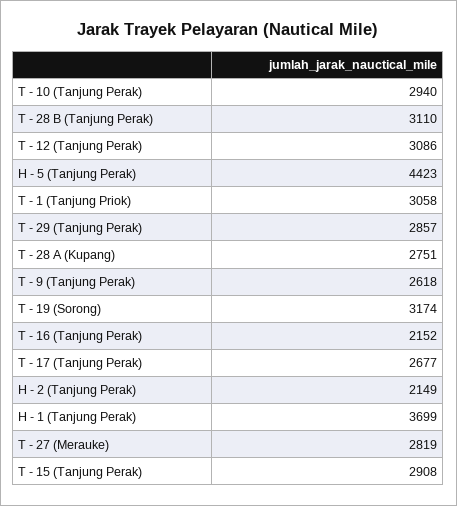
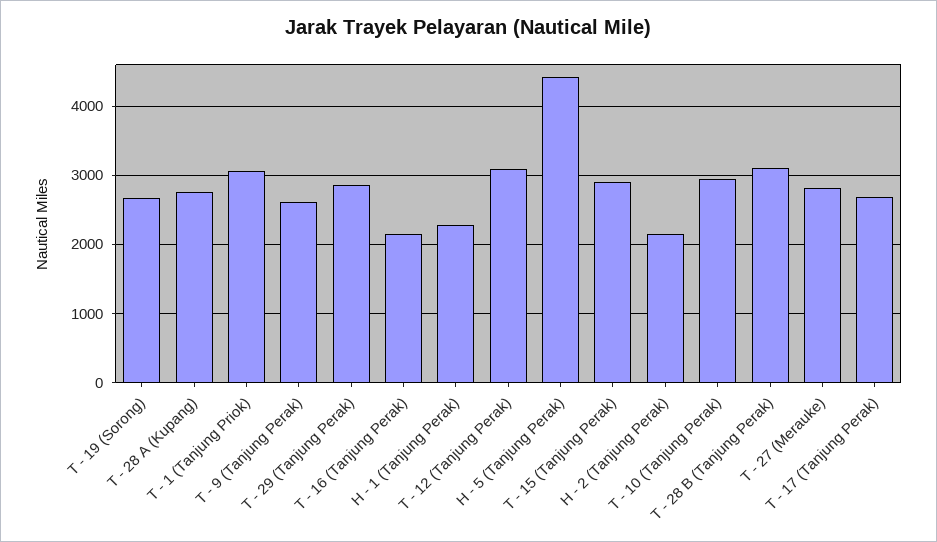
  {
    "T - 10 (Tanjung Perak)": 2940,
    "T - 28 B (Tanjung Perak)": 3110,
    "T - 12 (Tanjung Perak)": 3086,
    "H - 5 (Tanjung Perak)": 4423,
    "T - 1 (Tanjung Priok)": 3058,
    "T - 29 (Tanjung Perak)": 2857,
    "T - 28 A (Kupang)": 2751,
    "T - 9 (Tanjung Perak)": 2618,
-   "T - 19 (Sorong)": 3174,
+   "T - 19 (Sorong)": 2700,
    "T - 16 (Tanjung Perak)": 2152,
    "T - 17 (Tanjung Perak)": 2677,
    "H - 2 (Tanjung Perak)": 2149,
-   "H - 1 (Tanjung Perak)": 3699,
+   "H - 1 (Tanjung Perak)": 2300,
    "T - 27 (Merauke)": 2819,
    "T - 15 (Tanjung Perak)": 2908
  }

